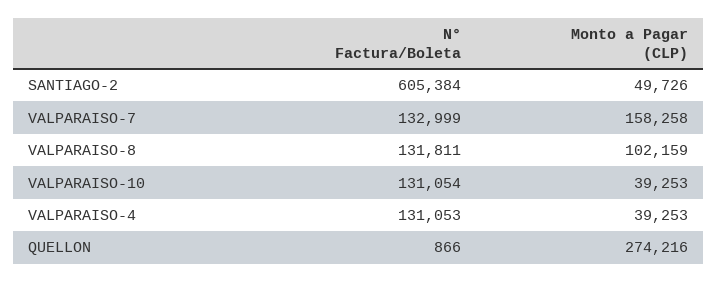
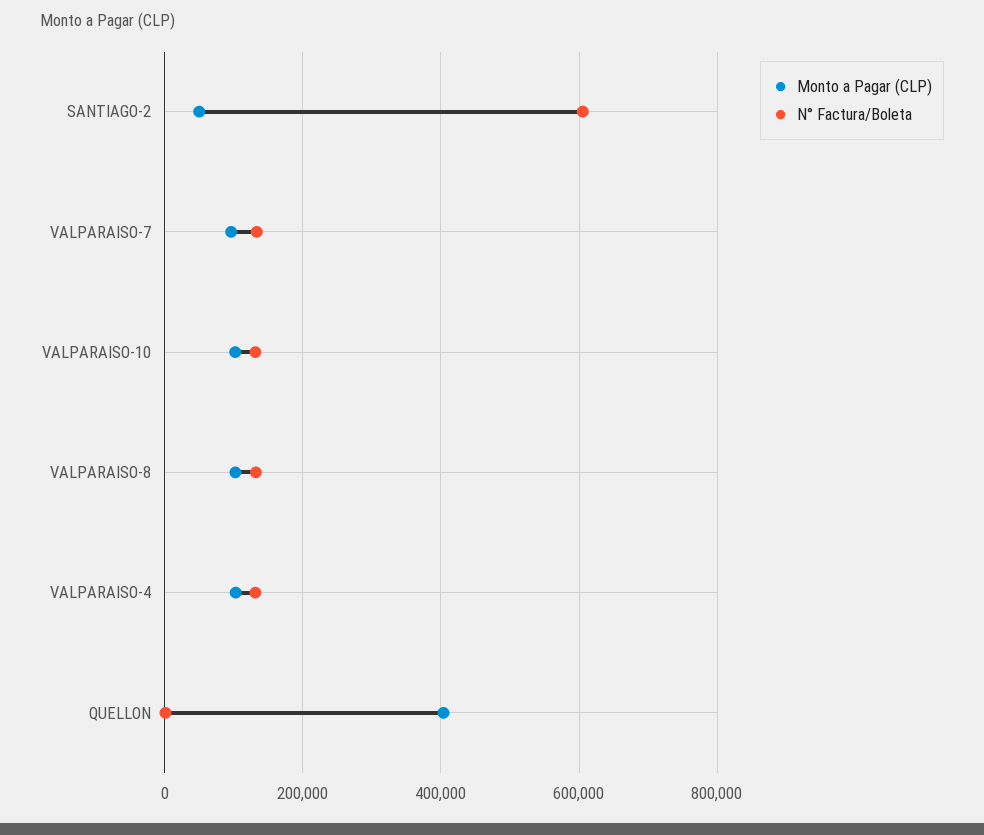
  {
    "N° Factura/Boleta": {
      "SANTIAGO-2": 605384,
      "VALPARAISO-7": 132999,
      "VALPARAISO-8": 131811,
      "VALPARAISO-10": 131054,
      "VALPARAISO-4": 131053,
      "QUELLON": 866
    },
    "Monto a Pagar (CLP)": {
      "SANTIAGO-2": 49726,
-     "VALPARAISO-7": 158258,
+     "VALPARAISO-7": 100000,
      "VALPARAISO-8": 102159,
-     "VALPARAISO-10": 39253,
+     "VALPARAISO-10": 100000,
-     "VALPARAISO-4": 39253,
+     "VALPARAISO-4": 100000,
-     "QUELLON": 274216
+     "QUELLON": 400000
    }
  }

